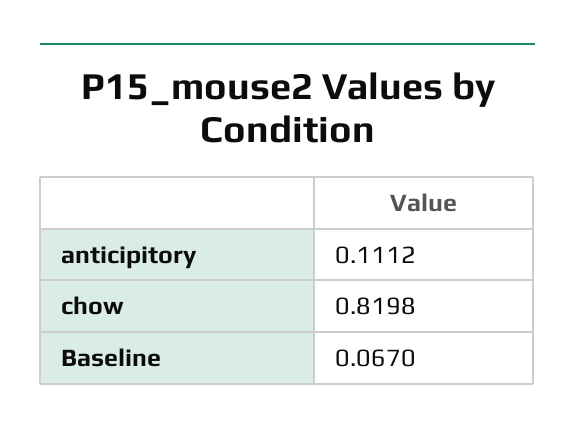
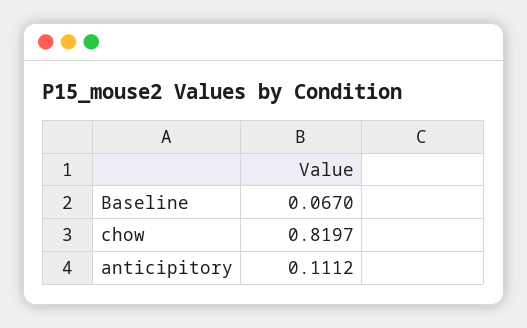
  {
    "anticipitory": 0.1112,
-   "chow": 0.8198,
+   "chow": 0.8197,
    "Baseline": 0.067
  }

